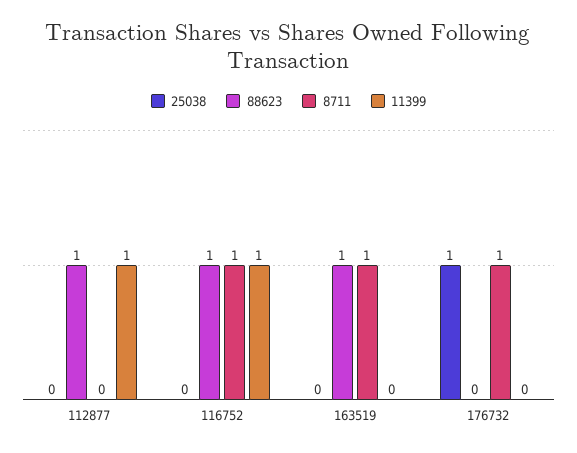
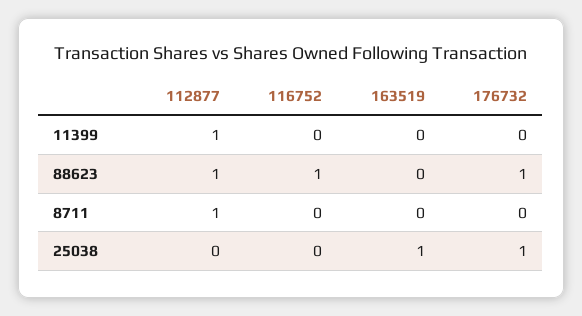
  {
    "25038": {
      "112877": 0,
      "116752": 0,
-     "163519": 0,
+     "163519": 1,
      "176732": 1
    },
    "88623": {
      "112877": 1,
      "116752": 1,
-     "163519": 1,
+     "163519": 0,
-     "176732": 0
+     "176732": 1
    },
    "8711": {
-     "112877": 0,
+     "112877": 1,
-     "116752": 1,
+     "116752": 0,
-     "163519": 1,
+     "163519": 0,
-     "176732": 1
+     "176732": 0
    },
    "11399": {
      "112877": 1,
-     "116752": 1,
+     "116752": 0,
      "163519": 0,
      "176732": 0
    }
  }

